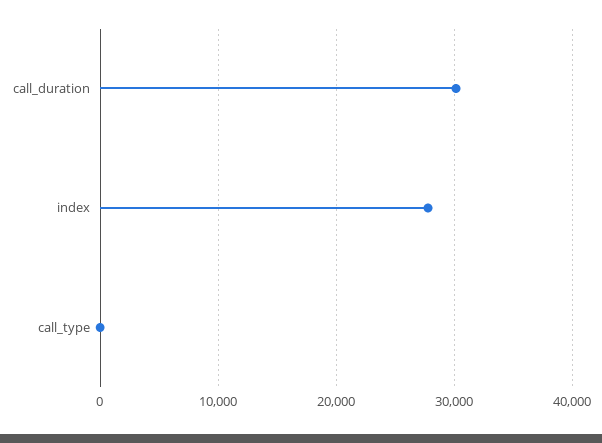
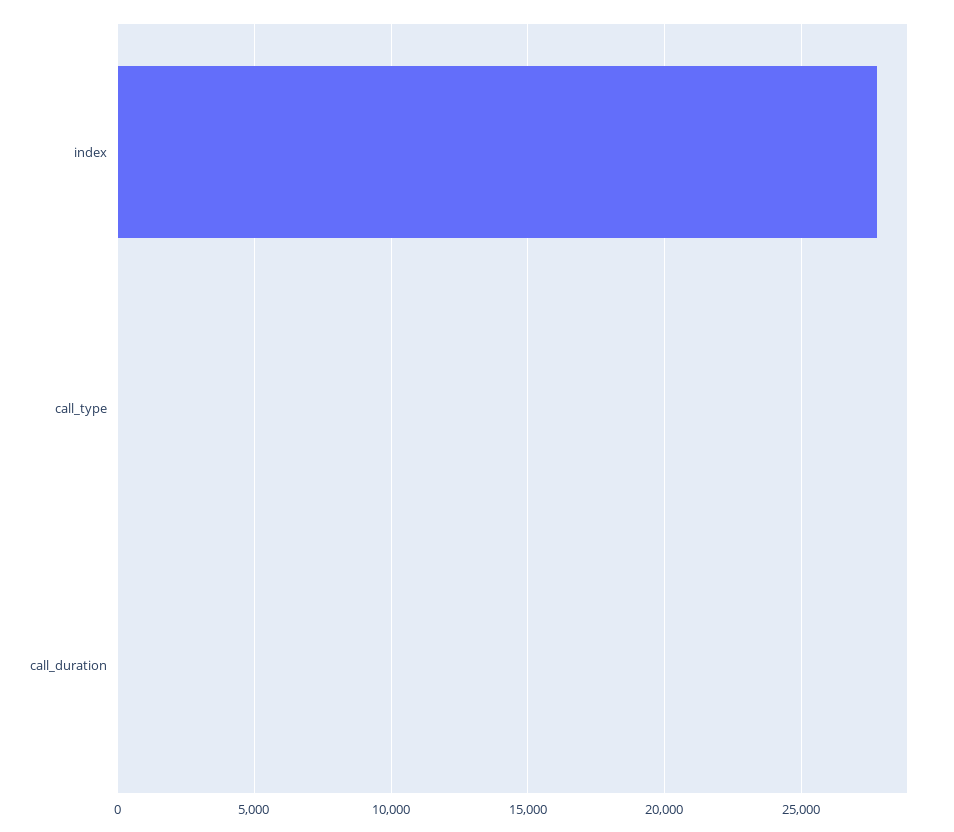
  {
-   "call_duration": 30000,
+   "call_duration": 0,
    "index": 28000,
    "call_type": 0
  }

